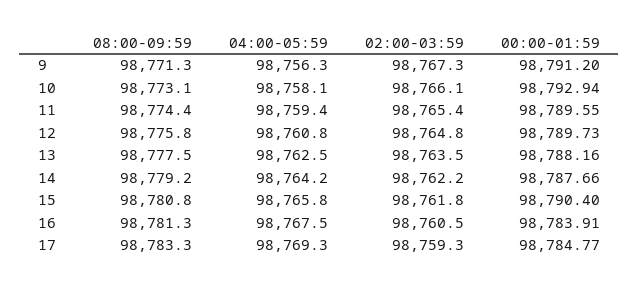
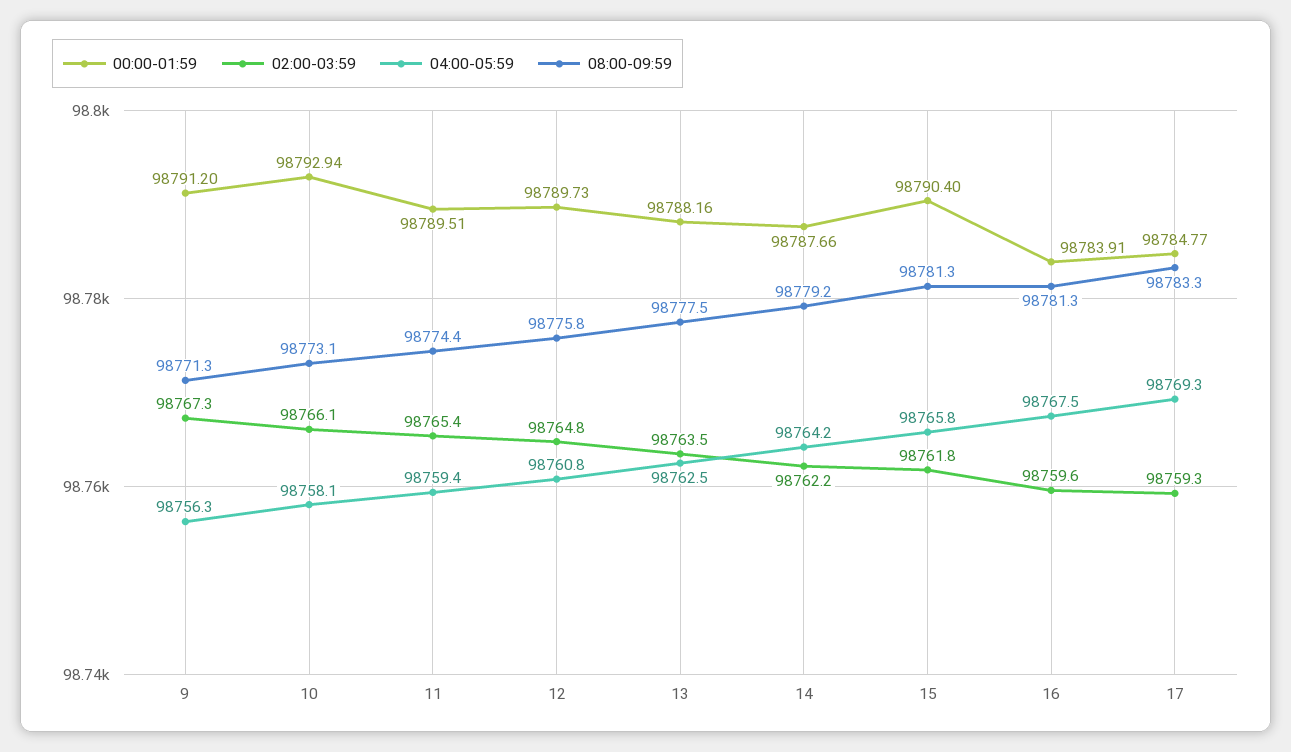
  {
    "08:00-09:59": {
      "9": 98771.3,
      "10": 98773.1,
      "11": 98774.4,
      "12": 98775.8,
      "13": 98777.5,
      "14": 98779.2,
-     "15": 98780.8,
+     "15": 98781.3,
      "16": 98781.3,
      "17": 98783.3
    },
    "04:00-05:59": {
      "9": 98756.3,
      "10": 98758.1,
      "11": 98759.4,
      "12": 98760.8,
      "13": 98762.5,
      "14": 98764.2,
      "15": 98765.8,
      "16": 98767.5,
      "17": 98769.3
    },
    "02:00-03:59": {
      "9": 98767.3,
      "10": 98766.1,
      "11": 98765.4,
      "12": 98764.8,
      "13": 98763.5,
      "14": 98762.2,
      "15": 98761.8,
-     "16": 98760.5,
+     "16": 98759.6,
      "17": 98759.3
    },
    "00:00-01:59": {
      "9": 98791.2,
      "10": 98792.94,
-     "11": 98789.55,
+     "11": 98789.51,
      "12": 98789.73,
      "13": 98788.16,
      "14": 98787.66,
      "15": 98790.4,
      "16": 98783.91,
      "17": 98784.77
    }
  }

